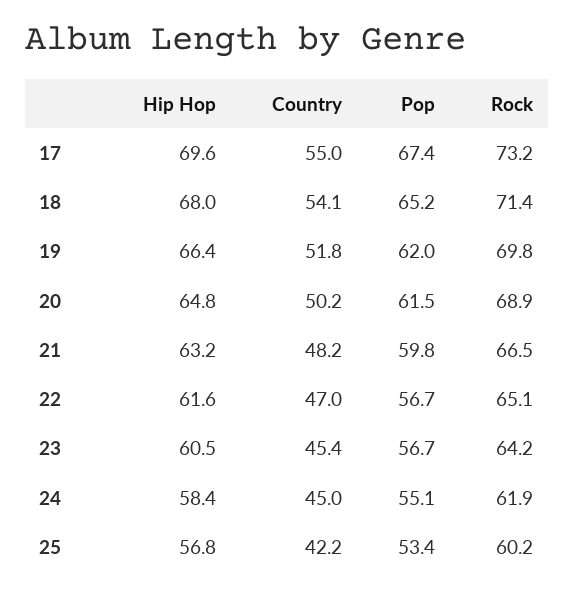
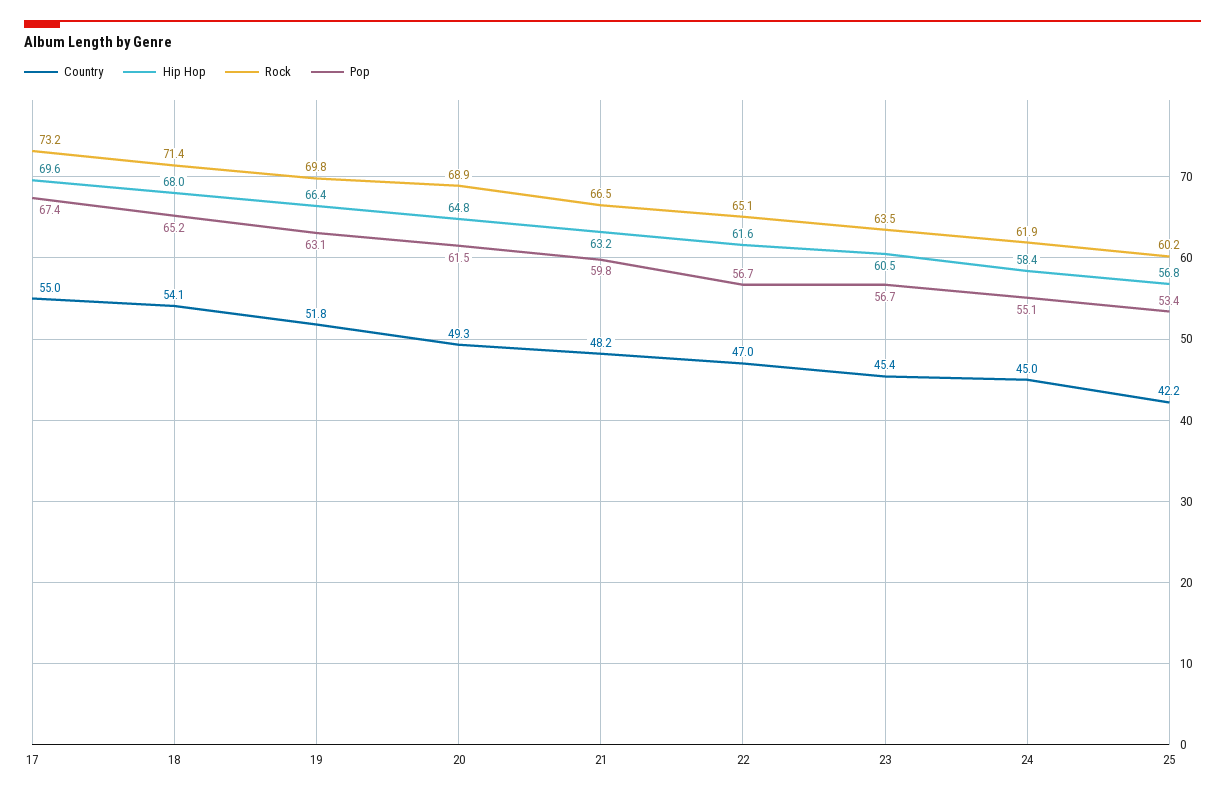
  {
    "Hip Hop": {
      "17": 69.6,
      "18": 68,
      "19": 66.4,
      "20": 64.8,
      "21": 63.2,
      "22": 61.6,
      "23": 60.5,
      "24": 58.4,
      "25": 56.8
    },
    "Country": {
      "17": 55,
      "18": 54.1,
      "19": 51.8,
-     "20": 50.2,
+     "20": 49.3,
      "21": 48.2,
      "22": 47,
      "23": 45.4,
      "24": 45,
      "25": 42.2
    },
    "Pop": {
      "17": 67.4,
      "18": 65.2,
-     "19": 62,
+     "19": 63.1,
      "20": 61.5,
      "21": 59.8,
      "22": 56.7,
      "23": 56.7,
      "24": 55.1,
      "25": 53.4
    },
    "Rock": {
      "17": 73.2,
      "18": 71.4,
      "19": 69.8,
      "20": 68.9,
      "21": 66.5,
      "22": 65.1,
-     "23": 64.2,
+     "23": 63.5,
      "24": 61.9,
      "25": 60.2
    }
  }

